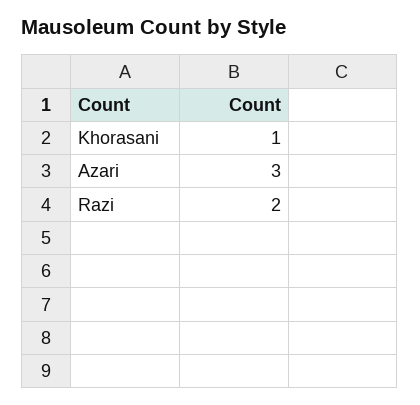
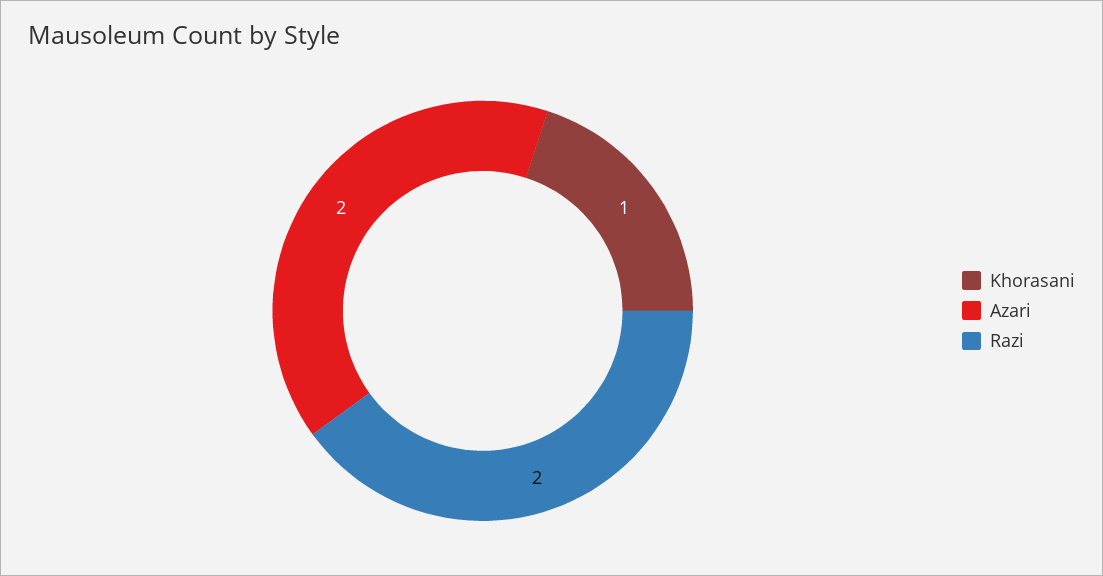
  {
    "Khorasani": 1,
-   "Azari": 3,
+   "Azari": 2,
    "Razi": 2
  }

